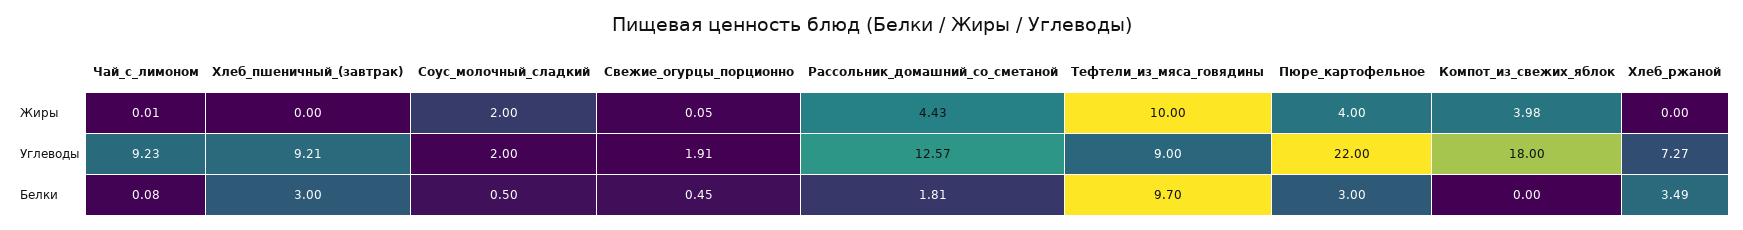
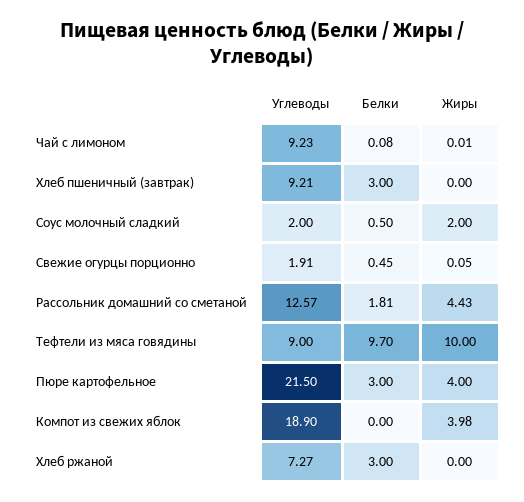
  {
    "Чай_с_лимоном": {
      "Жиры": 0.01,
      "Углеводы": 9.23,
      "Белки": 0.08
    },
    "Хлеб_пшеничный_(завтрак)": {
      "Жиры": 0,
      "Углеводы": 9.21,
      "Белки": 3
    },
    "Соус_молочный_сладкий": {
      "Жиры": 2,
      "Углеводы": 2,
      "Белки": 0.5
    },
    "Свежие_огурцы_порционно": {
      "Жиры": 0.05,
      "Углеводы": 1.91,
      "Белки": 0.45
    },
    "Рассольник_домашний_со_сметаной": {
      "Жиры": 4.43,
      "Углеводы": 12.57,
      "Белки": 1.81
    },
    "Тефтели_из_мяса_говядины": {
      "Жиры": 10,
      "Углеводы": 9,
      "Белки": 9.7
    },
    "Пюре_картофельное": {
      "Жиры": 4,
-     "Углеводы": 22,
+     "Углеводы": 21.5,
      "Белки": 3
    },
    "Компот_из_свежих_яблок": {
      "Жиры": 3.98,
-     "Углеводы": 18,
+     "Углеводы": 18.9,
      "Белки": 0
    },
    "Хлеб_ржаной": {
      "Жиры": 0,
      "Углеводы": 7.27,
-     "Белки": 3.49
+     "Белки": 3
    }
  }

